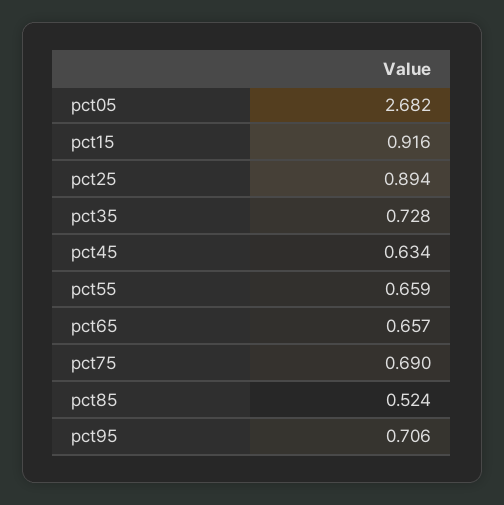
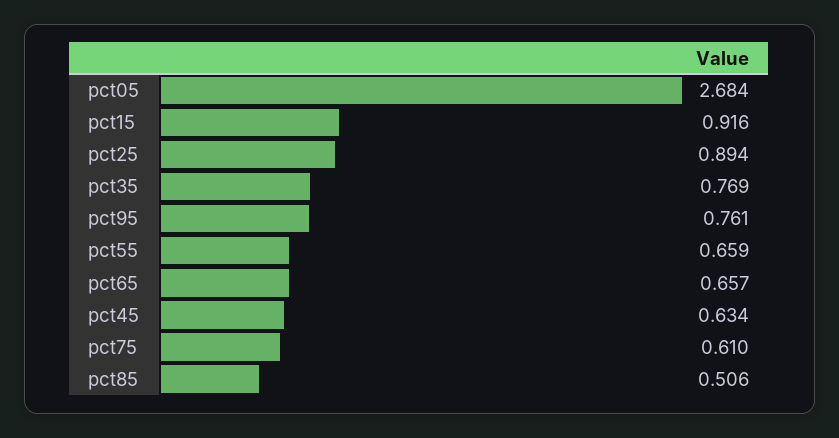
  {
-   "pct05": 2.682,
+   "pct05": 2.684,
    "pct15": 0.916,
    "pct25": 0.894,
-   "pct35": 0.728,
+   "pct35": 0.769,
    "pct45": 0.634,
    "pct55": 0.659,
    "pct65": 0.657,
-   "pct75": 0.69,
+   "pct75": 0.61,
-   "pct85": 0.524,
+   "pct85": 0.506,
-   "pct95": 0.706
+   "pct95": 0.761
  }

